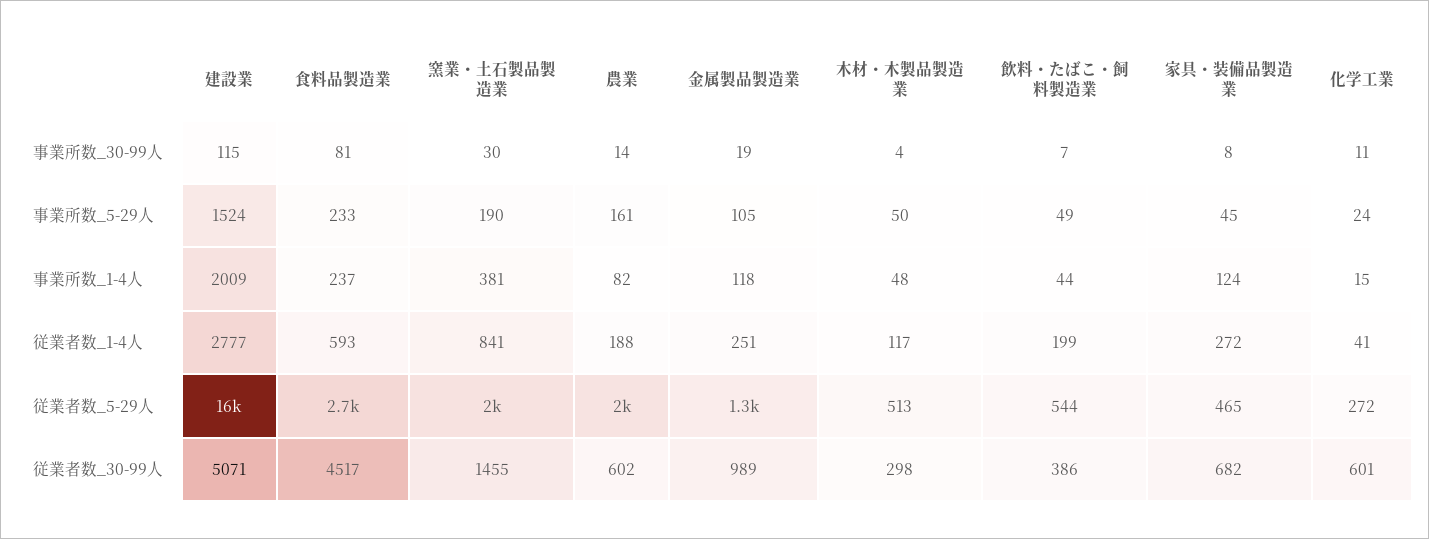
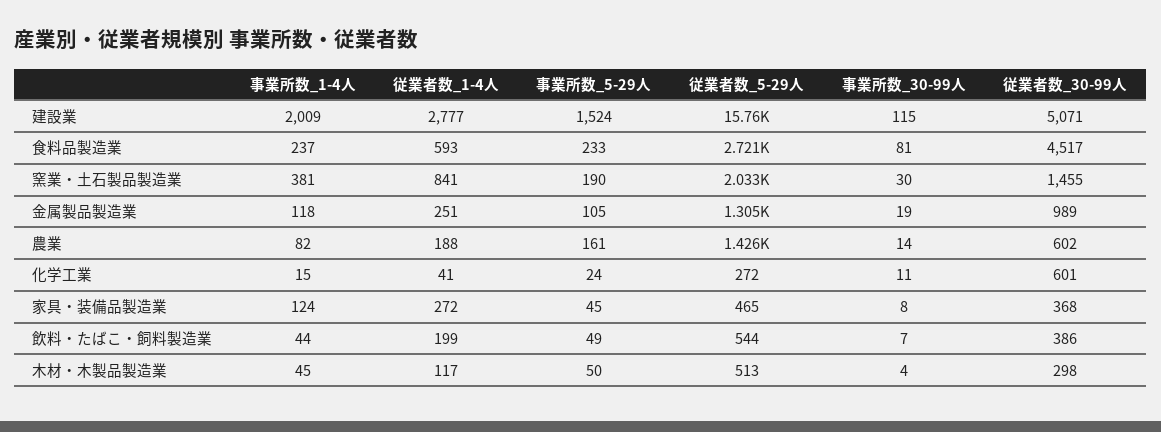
  {
    "建設業": {
      "事業所数_30-99人": 115,
      "事業所数_5-29人": 1524,
      "事業所数_1-4人": 2009,
      "従業者数_1-4人": 2777,
      "従業者数_5-29人": 15760,
      "従業者数_30-99人": 5071
    },
    "食料品製造業": {
      "事業所数_30-99人": 81,
      "事業所数_5-29人": 233,
      "事業所数_1-4人": 237,
      "従業者数_1-4人": 593,
      "従業者数_5-29人": 2721,
      "従業者数_30-99人": 4517
    },
    "窯業・土石製品製造業": {
      "事業所数_30-99人": 30,
      "事業所数_5-29人": 190,
      "事業所数_1-4人": 381,
      "従業者数_1-4人": 841,
      "従業者数_5-29人": 2033,
      "従業者数_30-99人": 1455
    },
    "農業": {
      "事業所数_30-99人": 14,
      "事業所数_5-29人": 161,
      "事業所数_1-4人": 82,
      "従業者数_1-4人": 188,
-     "従業者数_5-29人": 2000,
+     "従業者数_5-29人": 1426,
      "従業者数_30-99人": 602
    },
    "金属製品製造業": {
      "事業所数_30-99人": 19,
      "事業所数_5-29人": 105,
      "事業所数_1-4人": 118,
      "従業者数_1-4人": 251,
      "従業者数_5-29人": 1305,
      "従業者数_30-99人": 989
    },
    "木材・木製品製造業": {
      "事業所数_30-99人": 4,
      "事業所数_5-29人": 50,
-     "事業所数_1-4人": 48,
+     "事業所数_1-4人": 45,
      "従業者数_1-4人": 117,
      "従業者数_5-29人": 513,
      "従業者数_30-99人": 298
    },
    "飲料・たばこ・飼料製造業": {
      "事業所数_30-99人": 7,
      "事業所数_5-29人": 49,
      "事業所数_1-4人": 44,
      "従業者数_1-4人": 199,
      "従業者数_5-29人": 544,
      "従業者数_30-99人": 386
    },
    "家具・装備品製造業": {
      "事業所数_30-99人": 8,
      "事業所数_5-29人": 45,
      "事業所数_1-4人": 124,
      "従業者数_1-4人": 272,
      "従業者数_5-29人": 465,
-     "従業者数_30-99人": 682
+     "従業者数_30-99人": 368
    },
    "化学工業": {
      "事業所数_30-99人": 11,
      "事業所数_5-29人": 24,
      "事業所数_1-4人": 15,
      "従業者数_1-4人": 41,
      "従業者数_5-29人": 272,
      "従業者数_30-99人": 601
    }
  }

